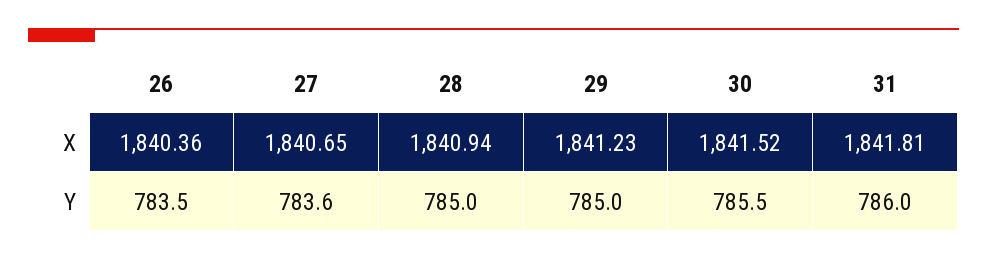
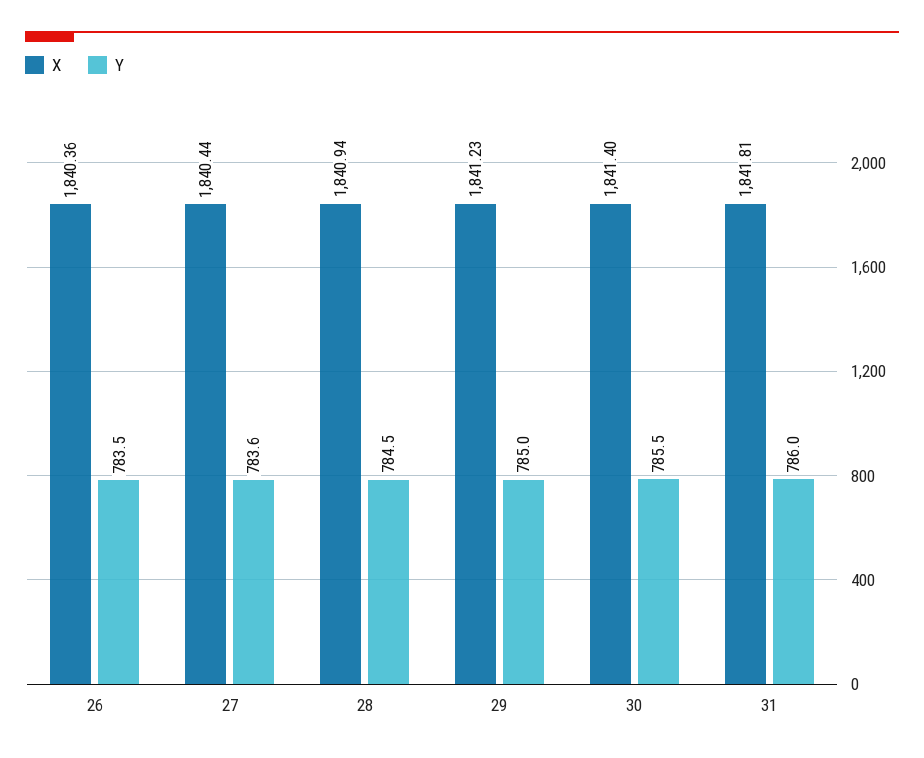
  {
    "X": {
      "26": 1840.36,
-     "27": 1840.65,
+     "27": 1840.44,
      "28": 1840.94,
      "29": 1841.23,
-     "30": 1841.52,
+     "30": 1841.4,
      "31": 1841.81
    },
    "Y": {
      "26": 783.5,
      "27": 783.6,
-     "28": 785,
+     "28": 784.5,
      "29": 785,
      "30": 785.5,
      "31": 786
    }
  }

